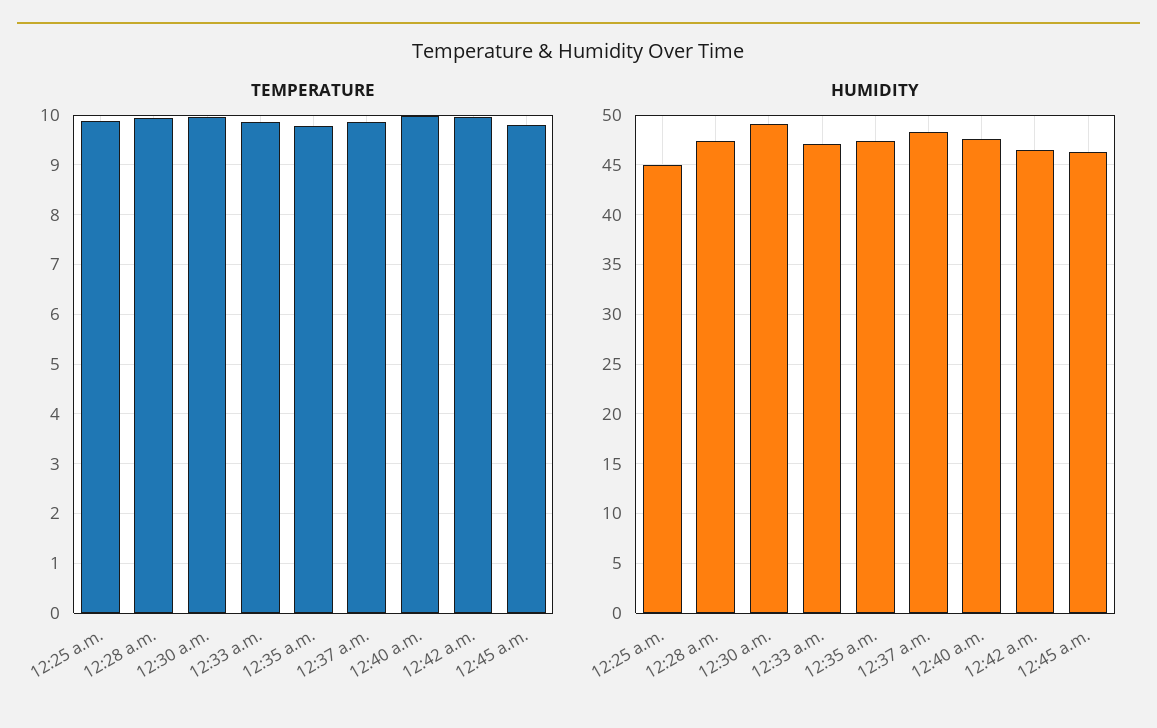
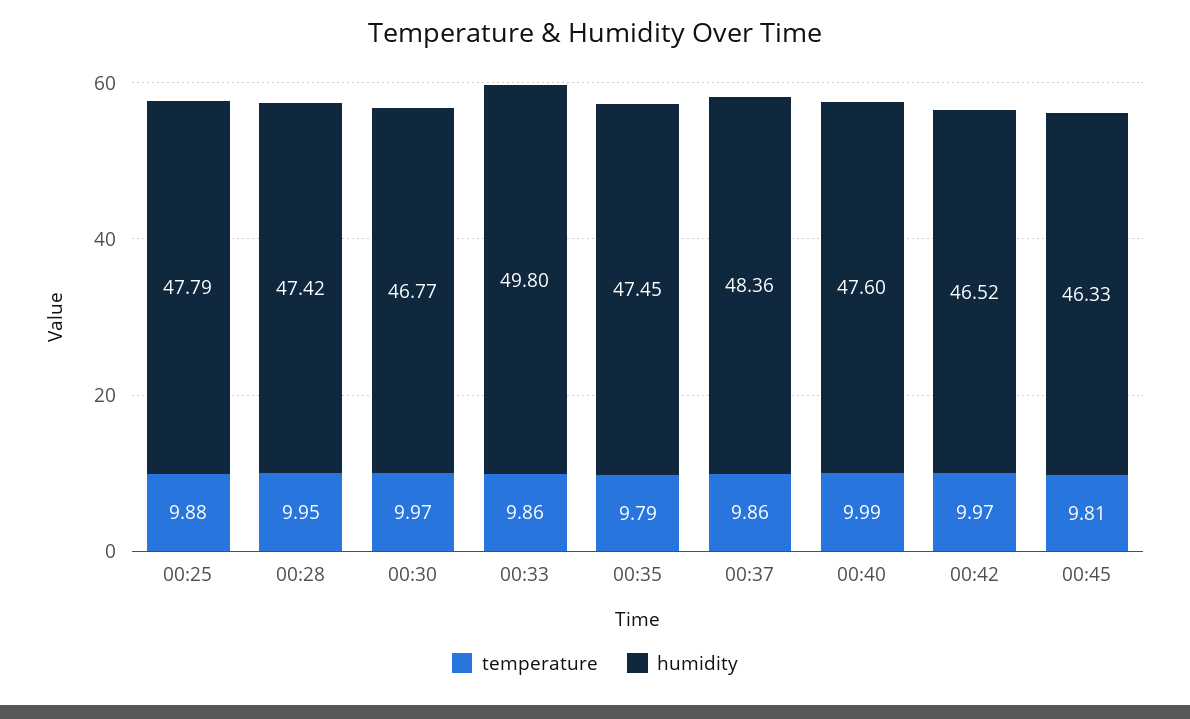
  {
    "TEMPERATURE": {
      "12:25 a.m.": 9.88,
      "12:28 a.m.": 9.95,
      "12:30 a.m.": 9.97,
      "12:33 a.m.": 9.86,
      "12:35 a.m.": 9.79,
      "12:37 a.m.": 9.86,
      "12:40 a.m.": 9.99,
      "12:42 a.m.": 9.97,
      "12:45 a.m.": 9.81
    },
    "HUMIDITY": {
-     "12:25 a.m.": 45,
+     "12:25 a.m.": 47.79,
      "12:28 a.m.": 47.42,
-     "12:30 a.m.": 49,
+     "12:30 a.m.": 46.77,
-     "12:33 a.m.": 47,
+     "12:33 a.m.": 49.8,
      "12:35 a.m.": 47.45,
      "12:37 a.m.": 48.36,
      "12:40 a.m.": 47.6,
      "12:42 a.m.": 46.52,
      "12:45 a.m.": 46.33
    }
  }

